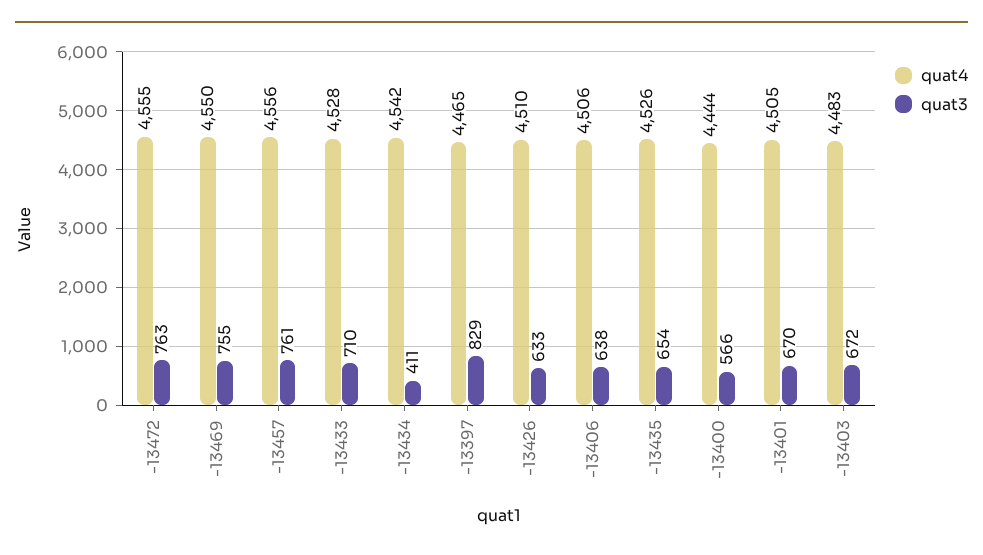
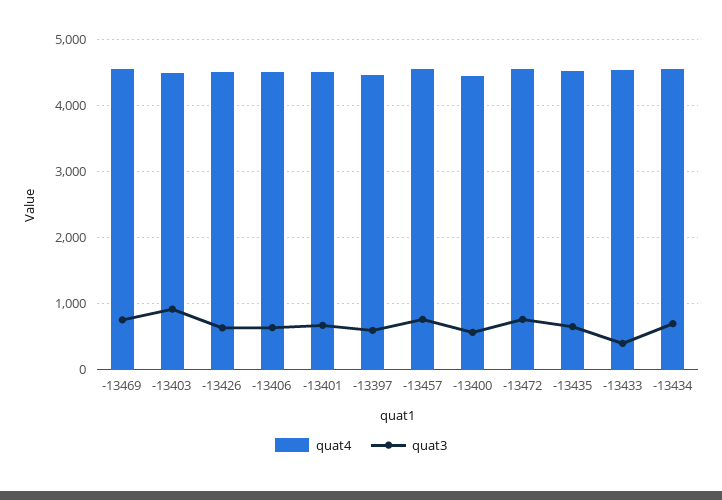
  {
    "quat4": {
      "-13472": 4555,
      "-13469": 4550,
      "-13457": 4556,
      "-13433": 4528,
      "-13434": 4542,
      "-13397": 4465,
      "-13426": 4510,
      "-13406": 4506,
      "-13435": 4526,
      "-13400": 4444,
      "-13401": 4505,
      "-13403": 4483
    },
    "quat3": {
      "-13472": 763,
      "-13469": 755,
      "-13457": 761,
-     "-13433": 710,
+     "-13433": 400,
-     "-13434": 411,
+     "-13434": 700,
-     "-13397": 829,
+     "-13397": 600,
      "-13426": 633,
      "-13406": 638,
      "-13435": 654,
      "-13400": 566,
      "-13401": 670,
-     "-13403": 672
+     "-13403": 900
    }
  }

